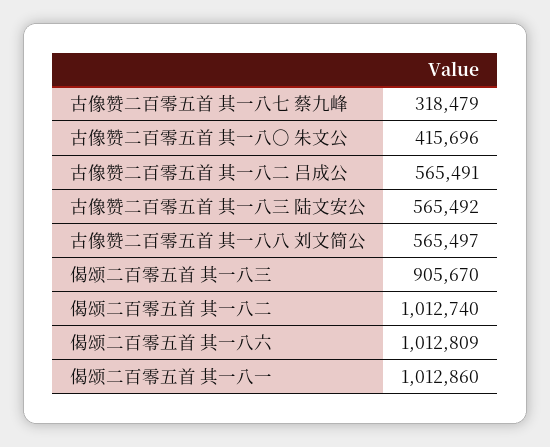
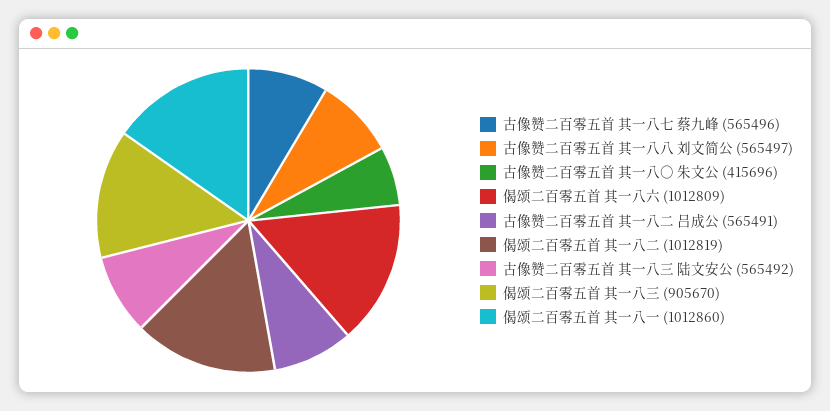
  {
-   "古像赞二百零五首 其一八七 蔡九峰": 318479,
+   "古像赞二百零五首 其一八七 蔡九峰": 565496,
    "古像赞二百零五首 其一八○ 朱文公": 415696,
    "古像赞二百零五首 其一八二 吕成公": 565491,
    "古像赞二百零五首 其一八三 陆文安公": 565492,
    "古像赞二百零五首 其一八八 刘文简公": 565497,
    "偈颂二百零五首 其一八三": 905670,
-   "偈颂二百零五首 其一八二": 1012740,
+   "偈颂二百零五首 其一八二": 1012819,
    "偈颂二百零五首 其一八六": 1012809,
    "偈颂二百零五首 其一八一": 1012860
  }

